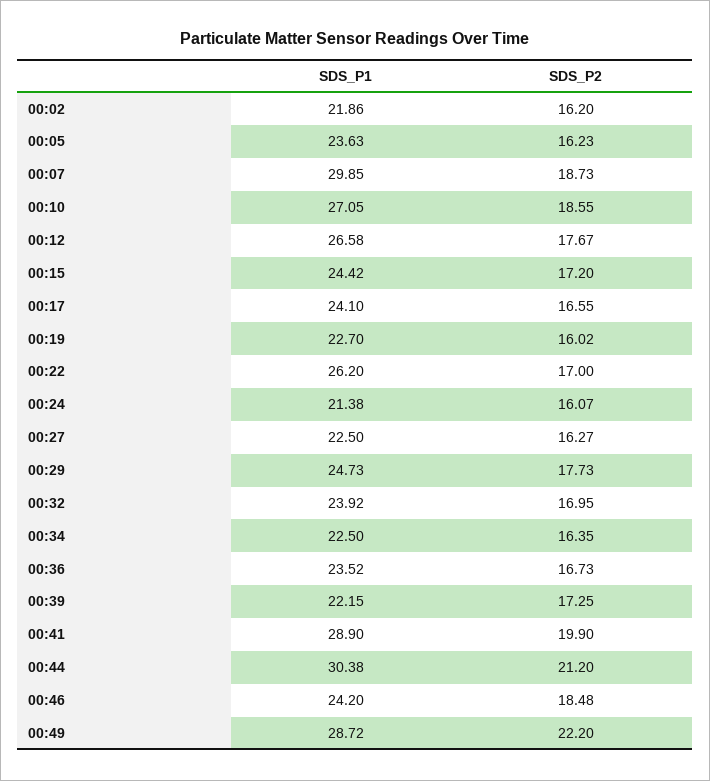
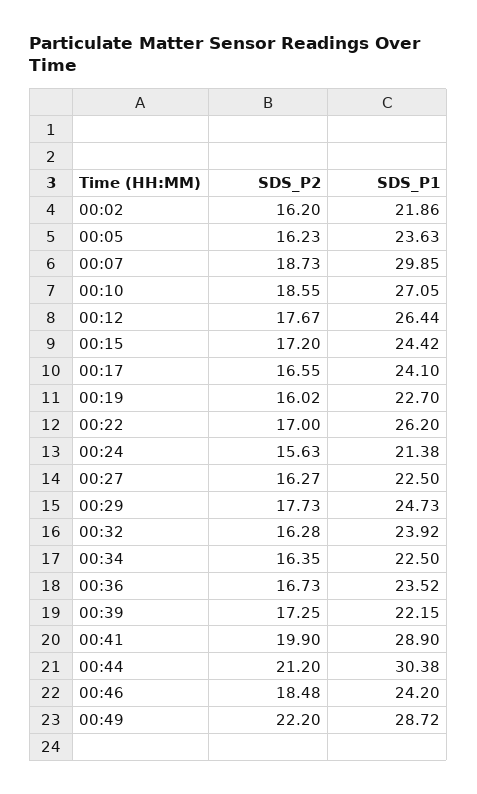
  {
    "SDS_P1": {
      "00:02": 21.86,
      "00:05": 23.63,
      "00:07": 29.85,
      "00:10": 27.05,
-     "00:12": 26.58,
+     "00:12": 26.44,
      "00:15": 24.42,
      "00:17": 24.1,
      "00:19": 22.7,
      "00:22": 26.2,
      "00:24": 21.38,
      "00:27": 22.5,
      "00:29": 24.73,
      "00:32": 23.92,
      "00:34": 22.5,
      "00:36": 23.52,
      "00:39": 22.15,
      "00:41": 28.9,
      "00:44": 30.38,
      "00:46": 24.2,
      "00:49": 28.72
    },
    "SDS_P2": {
      "00:02": 16.2,
      "00:05": 16.23,
      "00:07": 18.73,
      "00:10": 18.55,
      "00:12": 17.67,
      "00:15": 17.2,
      "00:17": 16.55,
      "00:19": 16.02,
      "00:22": 17,
-     "00:24": 16.07,
+     "00:24": 15.63,
      "00:27": 16.27,
      "00:29": 17.73,
-     "00:32": 16.95,
+     "00:32": 16.28,
      "00:34": 16.35,
      "00:36": 16.73,
      "00:39": 17.25,
      "00:41": 19.9,
      "00:44": 21.2,
      "00:46": 18.48,
      "00:49": 22.2
    }
  }

